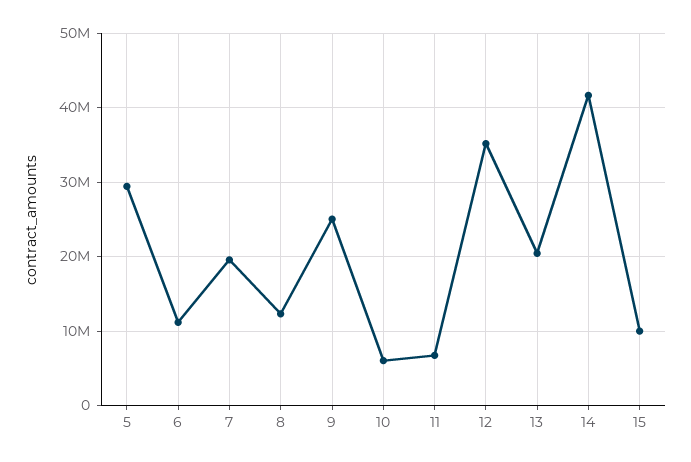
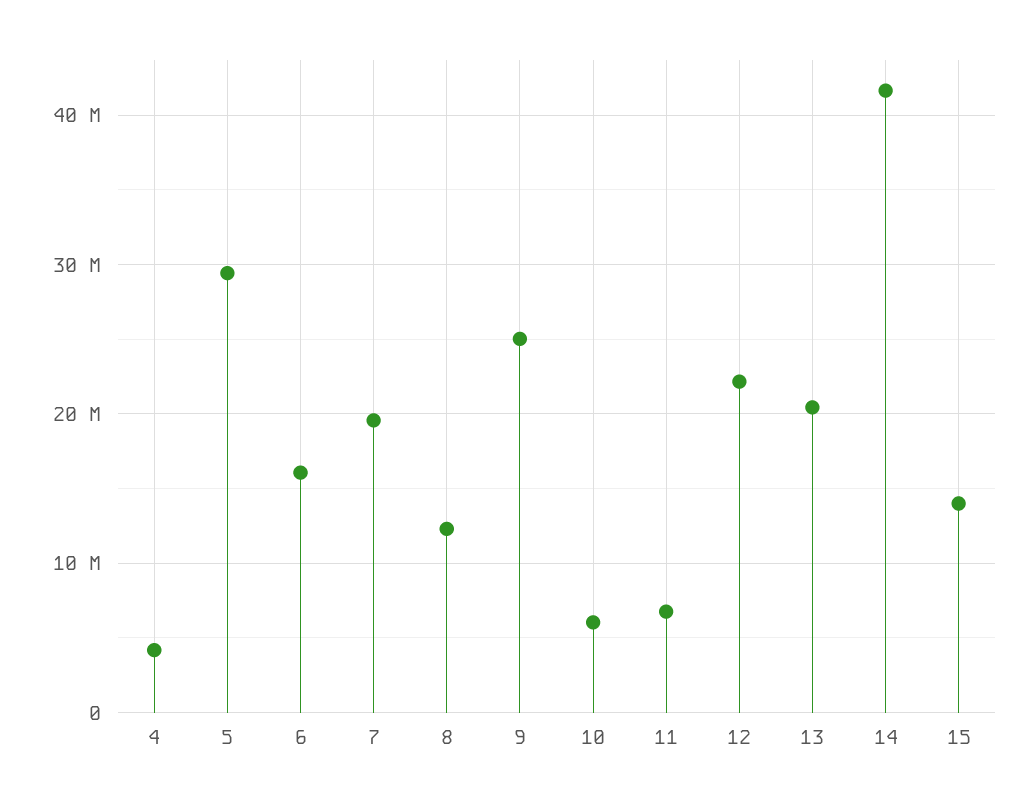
  {
    "5": 29000000,
-   "6": 11000000,
+   "6": 16000000,
    "7": 20000000,
    "8": 12000000,
    "9": 25000000,
    "10": 6000000,
    "11": 7000000,
-   "12": 35000000,
+   "12": 22000000,
    "13": 20000000,
    "14": 42000000,
-   "15": 10000000
+   "15": 14000000,
+   "4": 4000000
  }

